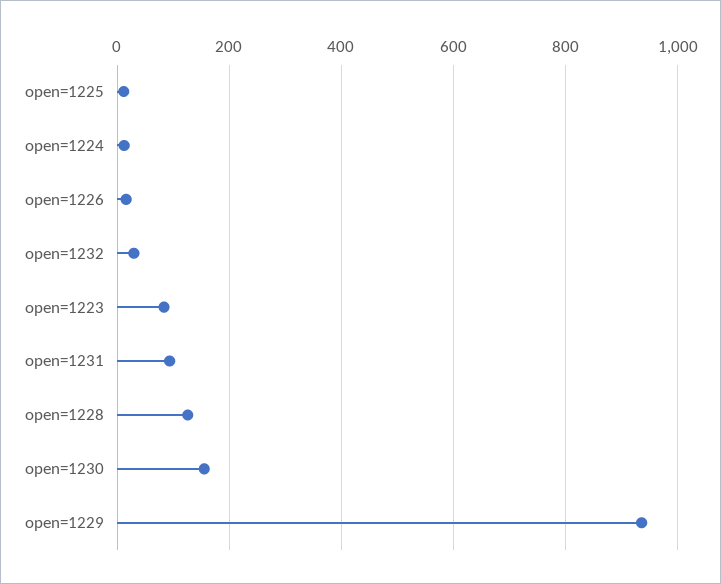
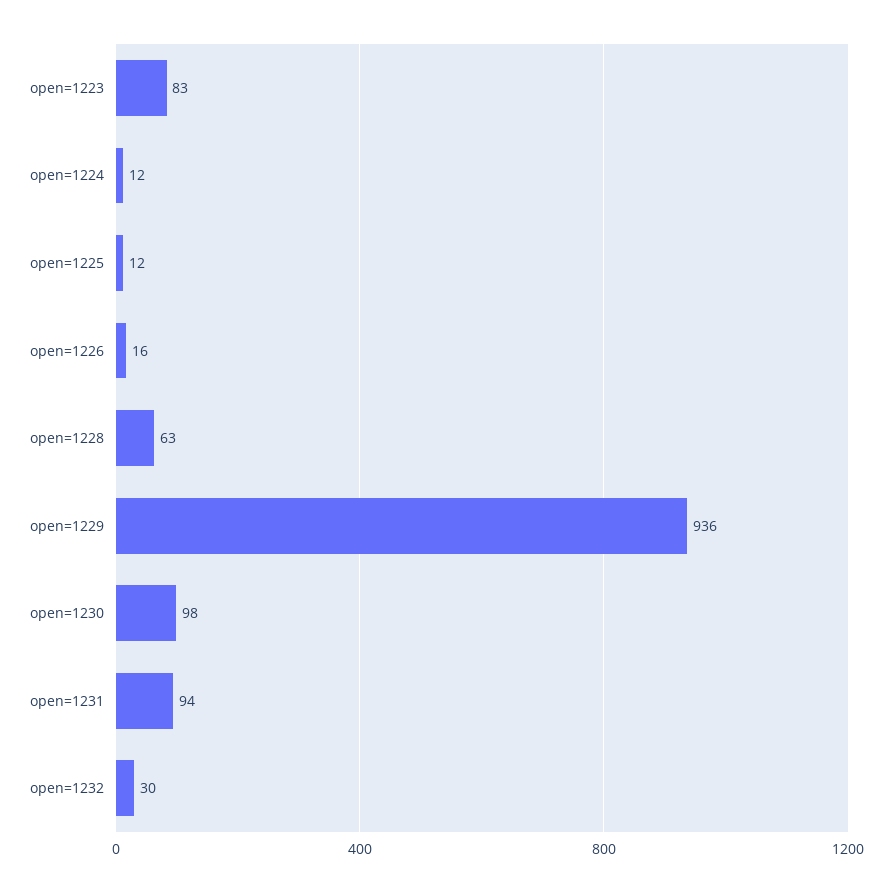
  {
    "open=1225": 12,
    "open=1224": 12,
    "open=1226": 16,
    "open=1232": 30,
    "open=1223": 83,
    "open=1231": 94,
-   "open=1228": 120,
+   "open=1228": 63,
-   "open=1230": 160,
+   "open=1230": 98,
    "open=1229": 936
  }

